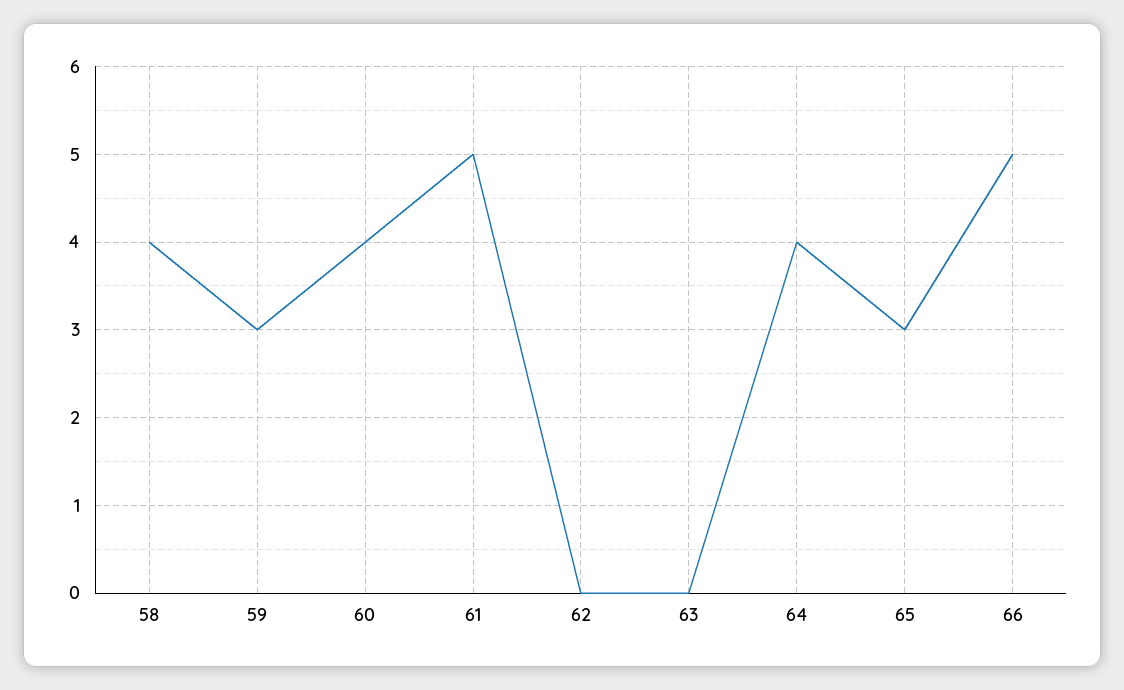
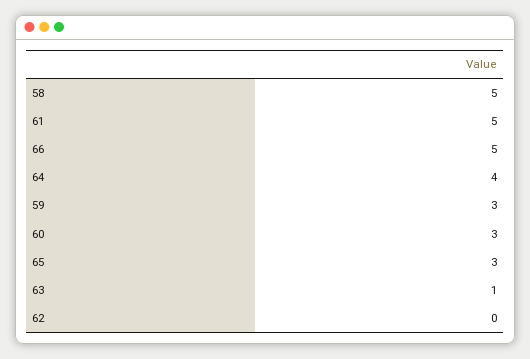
  {
-   "58": 4,
+   "58": 5,
    "59": 3,
-   "60": 4,
+   "60": 3,
    "61": 5,
    "62": 0,
-   "63": 0,
+   "63": 1,
    "64": 4,
    "65": 3,
    "66": 5
  }

